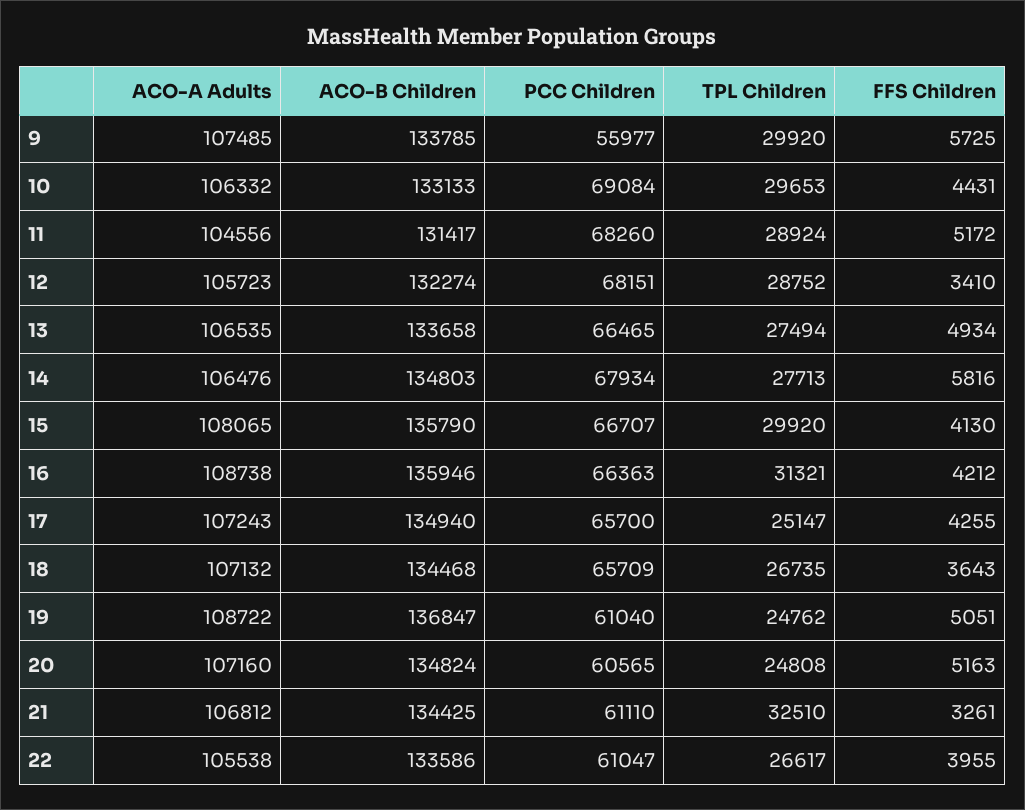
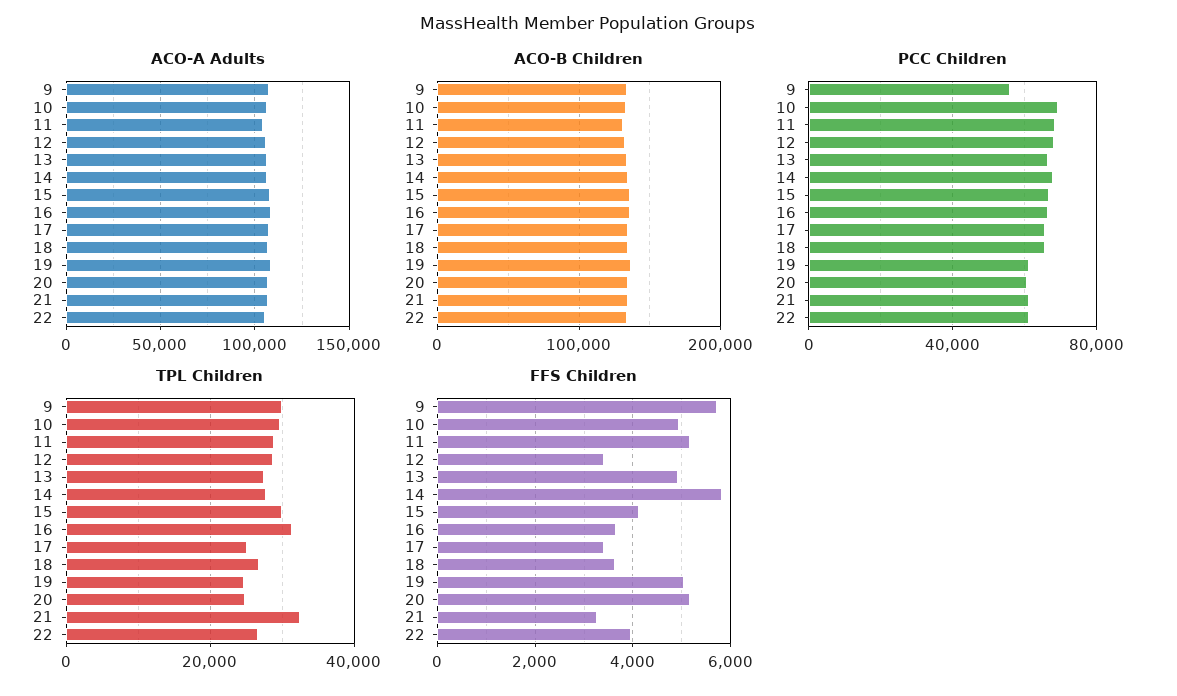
  {
    "ACO-A Adults": {
      "9": 107485,
      "10": 106332,
      "11": 104556,
      "12": 105723,
      "13": 106535,
      "14": 106476,
      "15": 108065,
      "16": 108738,
      "17": 107243,
      "18": 107132,
      "19": 108722,
      "20": 107160,
      "21": 106812,
      "22": 105538
    },
    "ACO-B Children": {
      "9": 133785,
      "10": 133133,
      "11": 131417,
      "12": 132274,
      "13": 133658,
      "14": 134803,
      "15": 135790,
      "16": 135946,
      "17": 134940,
      "18": 134468,
      "19": 136847,
      "20": 134824,
      "21": 134425,
      "22": 133586
    },
    "PCC Children": {
      "9": 55977,
      "10": 69084,
      "11": 68260,
      "12": 68151,
      "13": 66465,
      "14": 67934,
      "15": 66707,
      "16": 66363,
      "17": 65700,
      "18": 65709,
      "19": 61040,
      "20": 60565,
      "21": 61110,
      "22": 61047
    },
    "TPL Children": {
      "9": 29920,
      "10": 29653,
      "11": 28924,
      "12": 28752,
      "13": 27494,
      "14": 27713,
      "15": 29920,
      "16": 31321,
      "17": 25147,
      "18": 26735,
      "19": 24762,
      "20": 24808,
      "21": 32510,
      "22": 26617
    },
    "FFS Children": {
      "9": 5725,
-     "10": 4431,
+     "10": 5000,
      "11": 5172,
      "12": 3410,
      "13": 4934,
      "14": 5816,
      "15": 4130,
-     "16": 4212,
+     "16": 3600,
-     "17": 4255,
+     "17": 3400,
      "18": 3643,
      "19": 5051,
      "20": 5163,
      "21": 3261,
      "22": 3955
    }
  }

